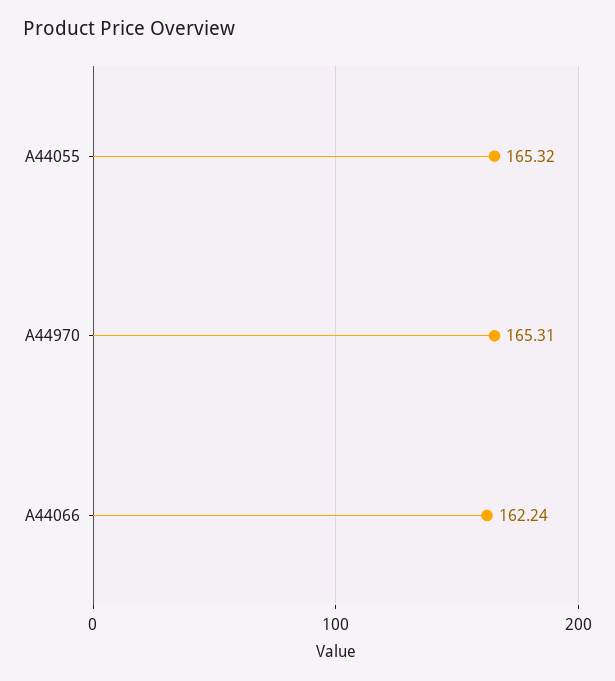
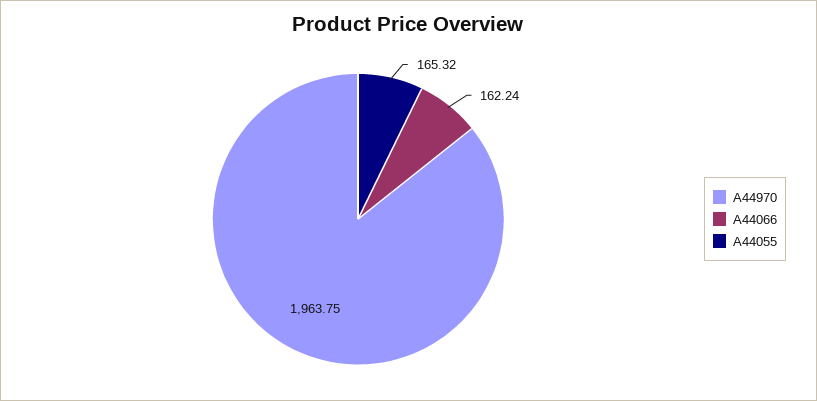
  {
    "A44055": 165.32,
-   "A44970": 165.31,
+   "A44970": 1963.75,
    "A44066": 162.24
  }

